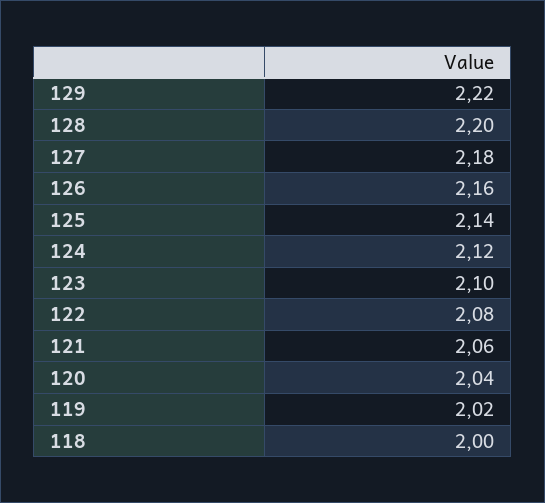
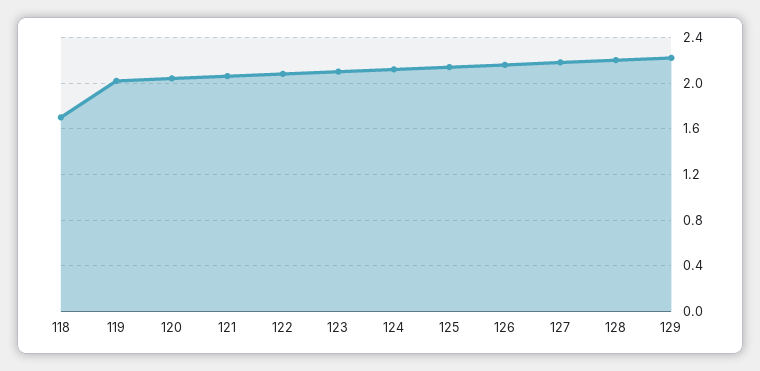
  {
    "129": 2.22,
    "128": 2.2,
    "127": 2.18,
    "126": 2.16,
    "125": 2.14,
    "124": 2.12,
    "123": 2.1,
    "122": 2.08,
    "121": 2.06,
    "120": 2.04,
    "119": 2.02,
-   "118": 2
+   "118": 1.7
  }

